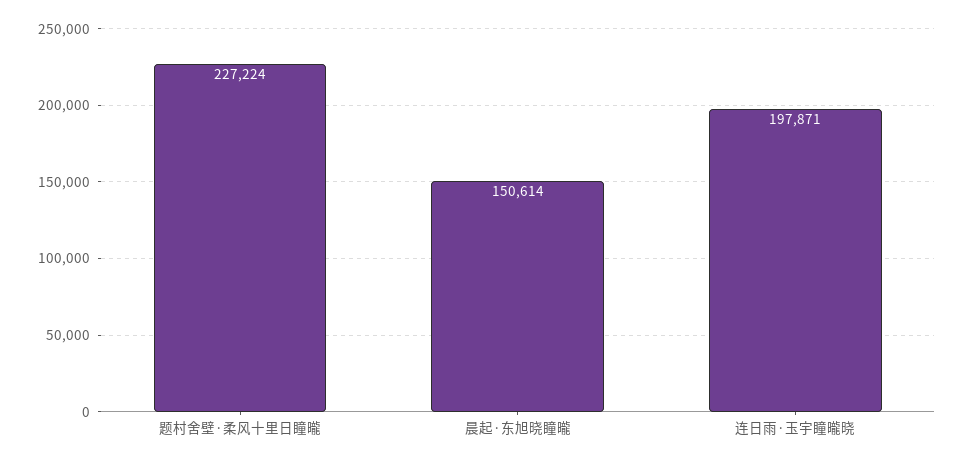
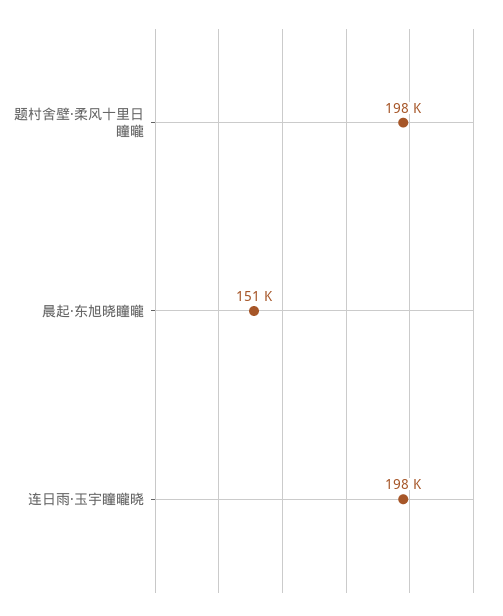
  {
-   "题村舍壁·柔风十里日瞳曨": 227224,
+   "题村舍壁·柔风十里日瞳曨": 198000,
    "晨起·东旭晓瞳曨": 150614,
    "连日雨·玉宇瞳曨晓": 197871
  }

